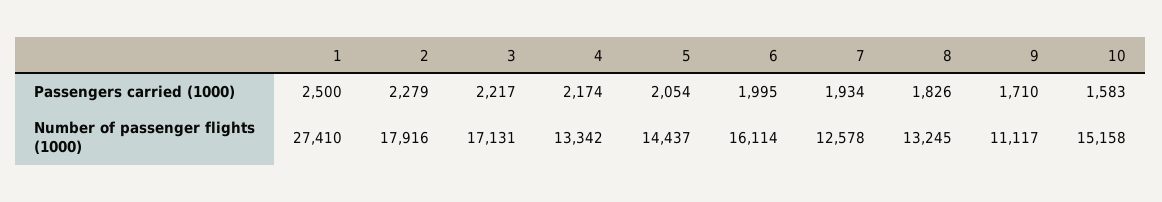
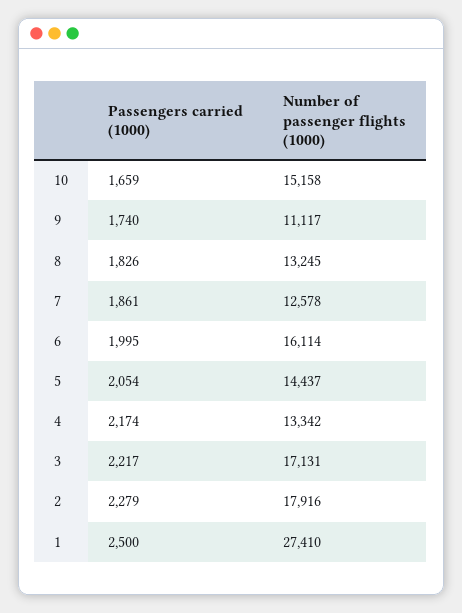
  {
    "1": {
      "Passengers carried (1000)": 2500,
      "Number of passenger flights (1000)": 27410
    },
    "2": {
      "Passengers carried (1000)": 2279,
      "Number of passenger flights (1000)": 17916
    },
    "3": {
      "Passengers carried (1000)": 2217,
      "Number of passenger flights (1000)": 17131
    },
    "4": {
      "Passengers carried (1000)": 2174,
      "Number of passenger flights (1000)": 13342
    },
    "5": {
      "Passengers carried (1000)": 2054,
      "Number of passenger flights (1000)": 14437
    },
    "6": {
      "Passengers carried (1000)": 1995,
      "Number of passenger flights (1000)": 16114
    },
    "7": {
-     "Passengers carried (1000)": 1934,
+     "Passengers carried (1000)": 1861,
      "Number of passenger flights (1000)": 12578
    },
    "8": {
      "Passengers carried (1000)": 1826,
      "Number of passenger flights (1000)": 13245
    },
    "9": {
-     "Passengers carried (1000)": 1710,
+     "Passengers carried (1000)": 1740,
      "Number of passenger flights (1000)": 11117
    },
    "10": {
-     "Passengers carried (1000)": 1583,
+     "Passengers carried (1000)": 1659,
      "Number of passenger flights (1000)": 15158
    }
  }

